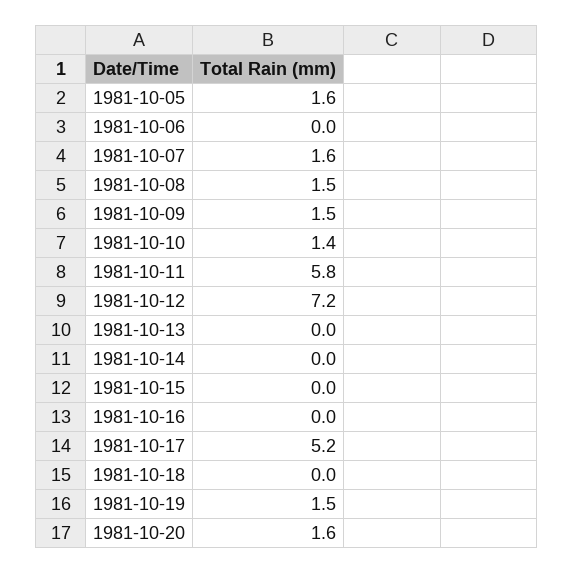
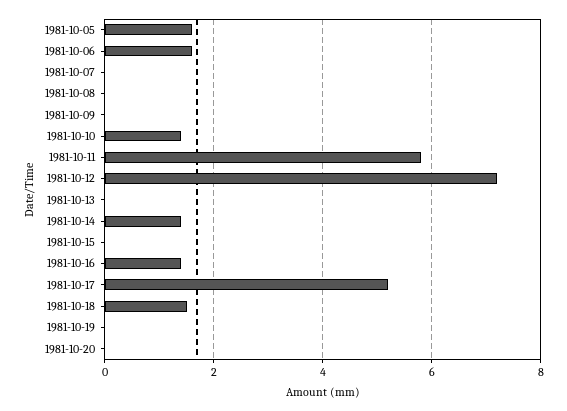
  {
    "1981-10-05": 1.6,
-   "1981-10-06": 0,
+   "1981-10-06": 1.5,
-   "1981-10-07": 1.6,
+   "1981-10-07": 0,
-   "1981-10-08": 1.5,
+   "1981-10-08": 0,
-   "1981-10-09": 1.5,
+   "1981-10-09": 0,
    "1981-10-10": 1.4,
    "1981-10-11": 5.8,
    "1981-10-12": 7.2,
    "1981-10-13": 0,
-   "1981-10-14": 0,
+   "1981-10-14": 1.5,
    "1981-10-15": 0,
-   "1981-10-16": 0,
+   "1981-10-16": 1.5,
    "1981-10-17": 5.2,
-   "1981-10-18": 0,
+   "1981-10-18": 1.5,
-   "1981-10-19": 1.5,
+   "1981-10-19": 0,
-   "1981-10-20": 1.6
+   "1981-10-20": 0
  }

